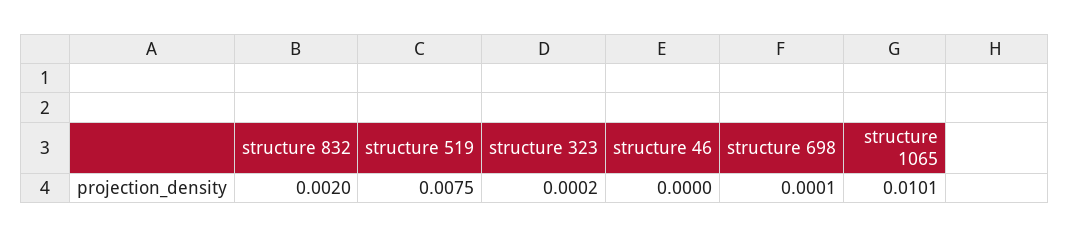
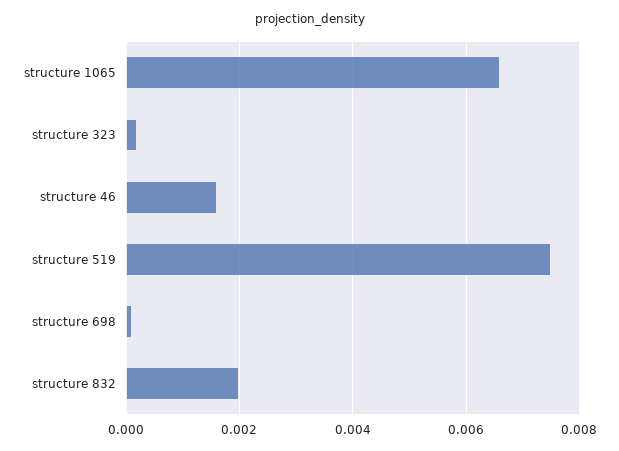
  {
    "structure 832": 0.002,
    "structure 519": 0.0075,
    "structure 323": 0.0002,
-   "structure 46": 0,
+   "structure 46": 0.0015,
    "structure 698": 0.0001,
-   "structure 1065": 0.0101
+   "structure 1065": 0.0065
  }

